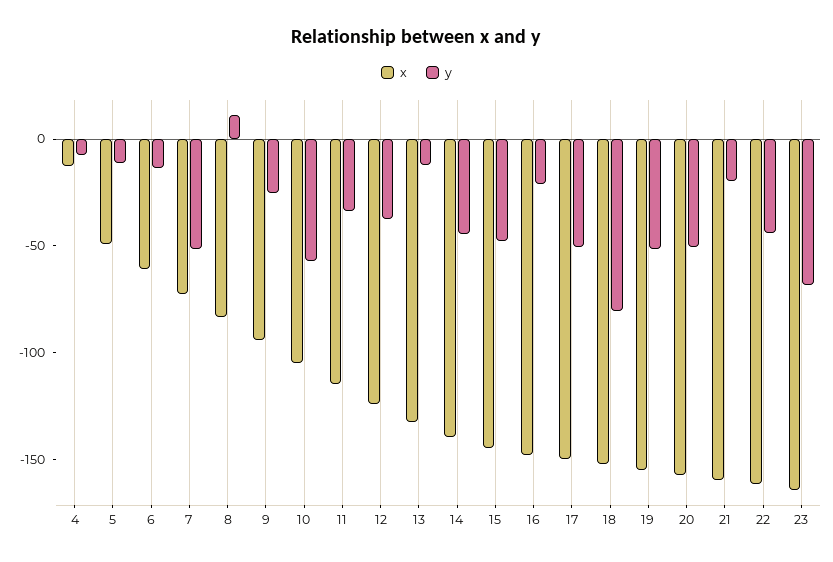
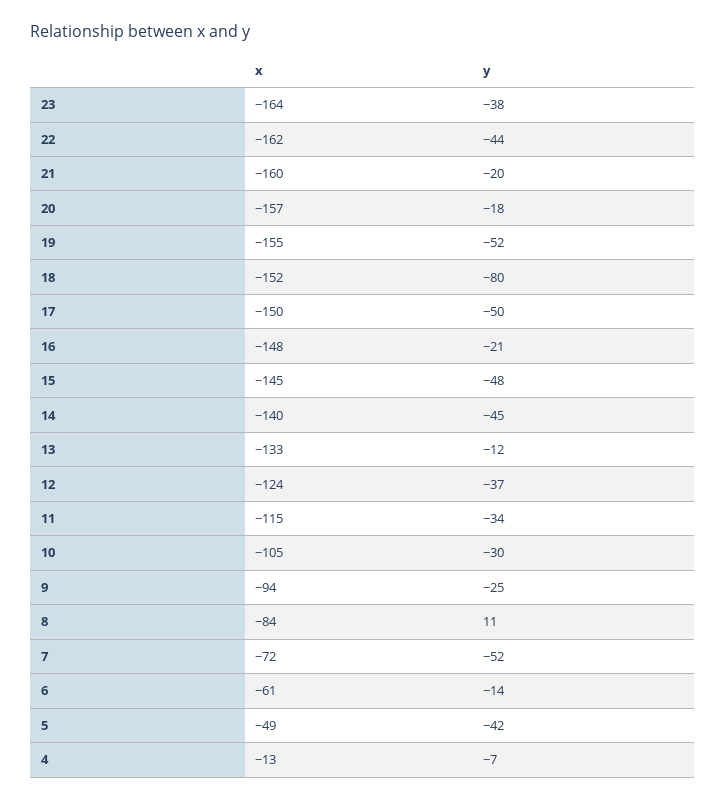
  {
    "x": {
      "4": -13,
      "5": -49,
      "6": -61,
      "7": -72,
      "8": -84,
      "9": -94,
      "10": -105,
      "11": -115,
      "12": -124,
      "13": -133,
      "14": -140,
      "15": -145,
      "16": -148,
      "17": -150,
      "18": -152,
      "19": -155,
      "20": -157,
      "21": -160,
      "22": -162,
      "23": -164
    },
    "y": {
      "4": -7,
-     "5": -10,
+     "5": -42,
      "6": -14,
      "7": -52,
      "8": 11,
      "9": -25,
-     "10": -60,
+     "10": -30,
      "11": -34,
      "12": -37,
      "13": -12,
      "14": -45,
      "15": -48,
      "16": -21,
      "17": -50,
      "18": -80,
      "19": -52,
-     "20": -50,
+     "20": -18,
      "21": -20,
      "22": -44,
-     "23": -70
+     "23": -38
    }
  }

